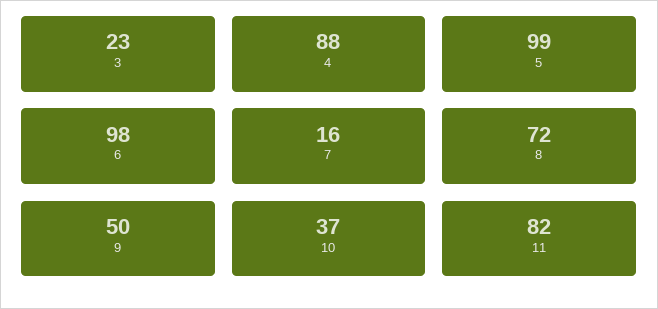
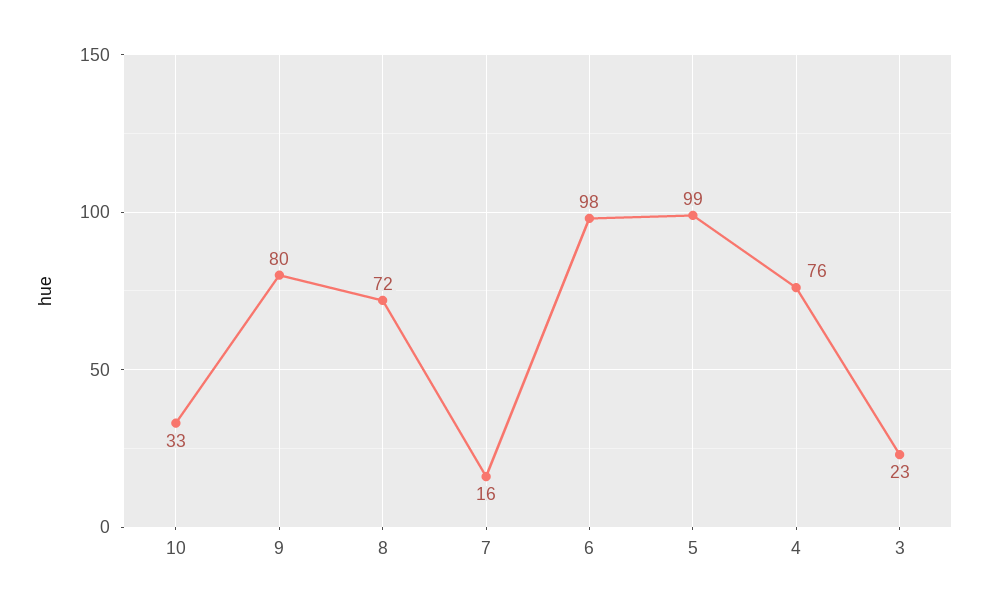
  {
    "3": 23,
-   "4": 88,
+   "4": 76,
    "5": 99,
    "6": 98,
    "7": 16,
    "8": 72,
-   "9": 50,
+   "9": 80,
-   "10": 37,
+   "10": 33
-   "11": 82
  }

